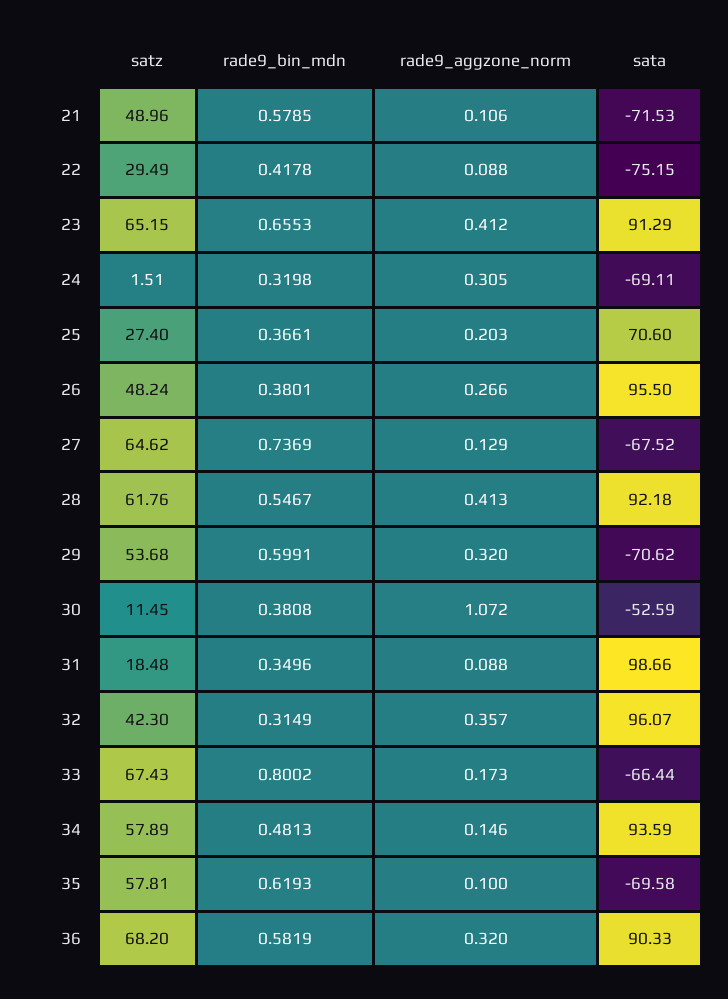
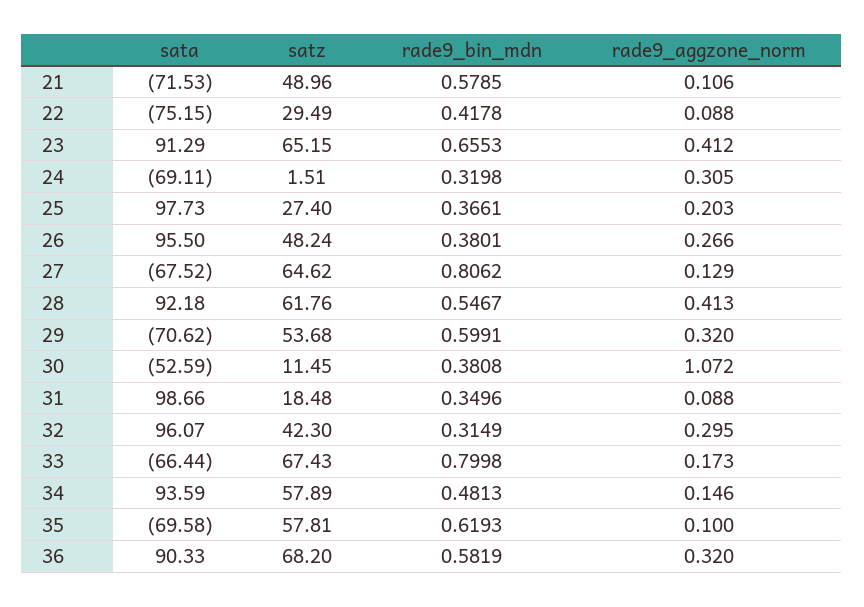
  {
    "satz": {
      "21": 48.96,
      "22": 29.49,
      "23": 65.15,
      "24": 1.51,
      "25": 27.4,
      "26": 48.24,
      "27": 64.62,
      "28": 61.76,
      "29": 53.68,
      "30": 11.45,
      "31": 18.48,
      "32": 42.3,
      "33": 67.43,
      "34": 57.89,
      "35": 57.81,
      "36": 68.2
    },
    "rade9_bin_mdn": {
      "21": 0.5785,
      "22": 0.4178,
      "23": 0.6553,
      "24": 0.3198,
      "25": 0.3661,
      "26": 0.3801,
-     "27": 0.7369,
+     "27": 0.8062,
      "28": 0.5467,
      "29": 0.5991,
      "30": 0.3808,
      "31": 0.3496,
      "32": 0.3149,
-     "33": 0.8002,
+     "33": 0.7998,
      "34": 0.4813,
      "35": 0.6193,
      "36": 0.5819
    },
    "rade9_aggzone_norm": {
      "21": 0.106,
      "22": 0.088,
      "23": 0.412,
      "24": 0.305,
      "25": 0.203,
      "26": 0.266,
      "27": 0.129,
      "28": 0.413,
      "29": 0.32,
      "30": 1.072,
      "31": 0.088,
-     "32": 0.357,
+     "32": 0.295,
      "33": 0.173,
      "34": 0.146,
      "35": 0.1,
      "36": 0.32
    },
    "sata": {
      "21": -71.53,
      "22": -75.15,
      "23": 91.29,
      "24": -69.11,
-     "25": 70.6,
+     "25": 97.73,
      "26": 95.5,
      "27": -67.52,
      "28": 92.18,
      "29": -70.62,
      "30": -52.59,
      "31": 98.66,
      "32": 96.07,
      "33": -66.44,
      "34": 93.59,
      "35": -69.58,
      "36": 90.33
    }
  }

